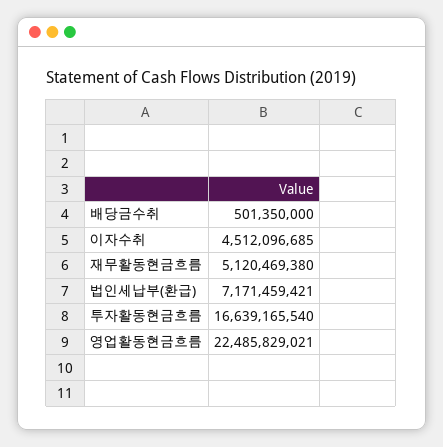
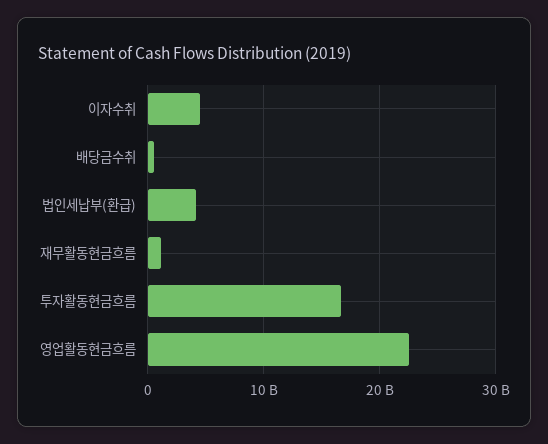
  {
    "배당금수취": 501350000,
    "이자수취": 4512096685,
-   "재무활동현금흐름": 5120469380,
+   "재무활동현금흐름": 1000000000,
-   "법인세납부(환급)": 7171459421,
+   "법인세납부(환급)": 4000000000,
    "투자활동현금흐름": 16639165540,
    "영업활동현금흐름": 22485829021
  }

